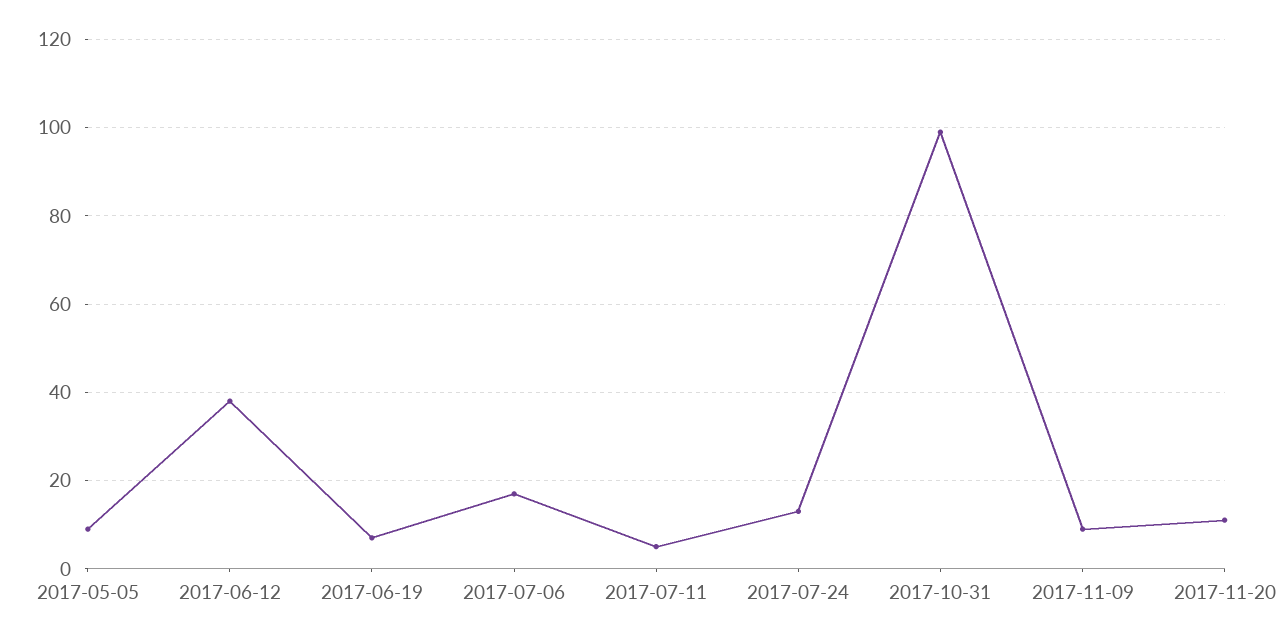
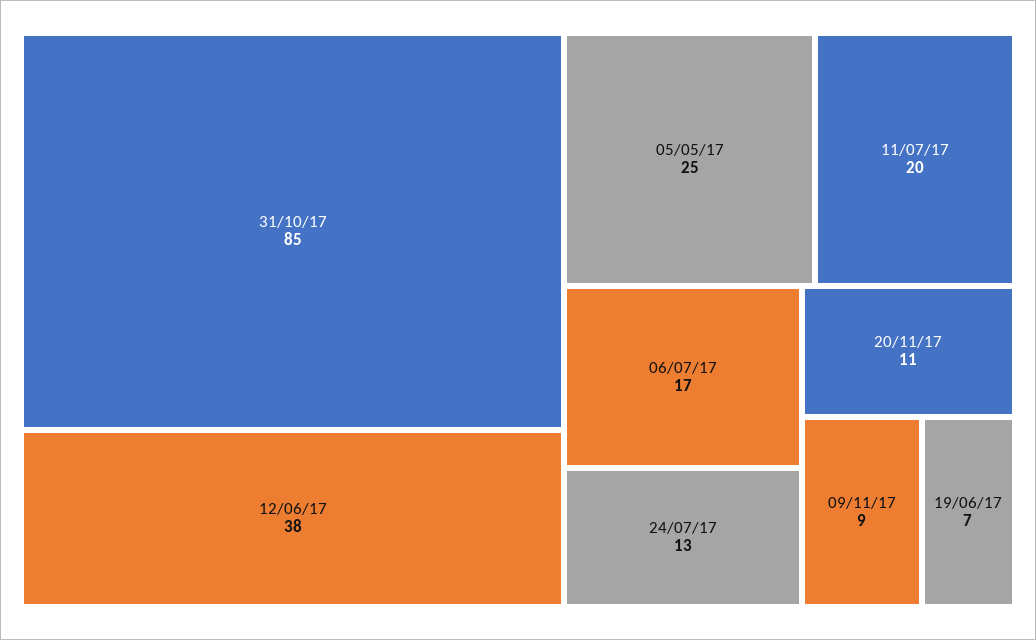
  {
-   "2017-05-05": 10,
+   "2017-05-05": 25,
    "2017-06-12": 38,
    "2017-06-19": 7,
    "2017-07-06": 17,
-   "2017-07-11": 5,
+   "2017-07-11": 20,
    "2017-07-24": 13,
-   "2017-10-31": 100,
+   "2017-10-31": 85,
    "2017-11-09": 9,
    "2017-11-20": 11
  }

